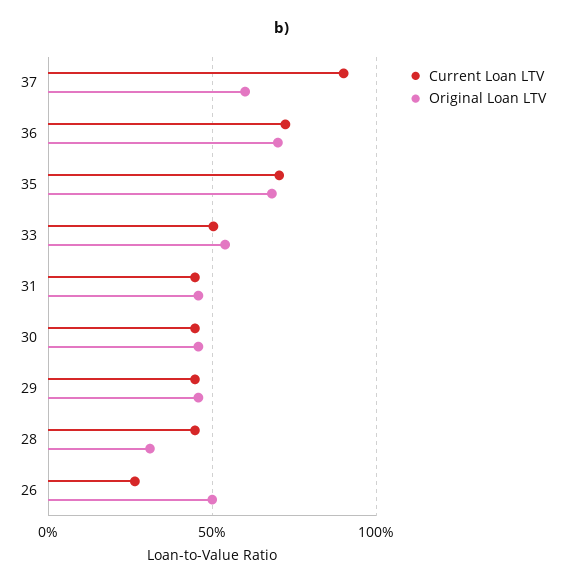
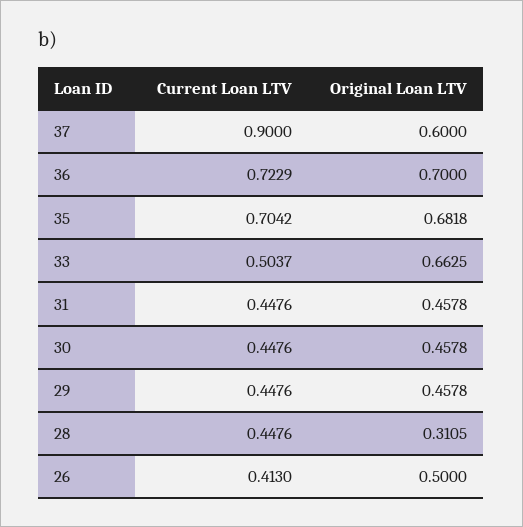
  {
    "Current Loan LTV": {
      "37": 0.9,
      "36": 0.7229,
      "35": 0.7042,
      "33": 0.5037,
      "31": 0.4476,
      "30": 0.4476,
      "29": 0.4476,
      "28": 0.4476,
-     "26": 0.25
+     "26": 0.413
    },
    "Original Loan LTV": {
      "37": 0.6,
      "36": 0.7,
      "35": 0.6818,
-     "33": 0.55,
+     "33": 0.6625,
      "31": 0.4578,
      "30": 0.4578,
      "29": 0.4578,
      "28": 0.3105,
      "26": 0.5
    }
  }

